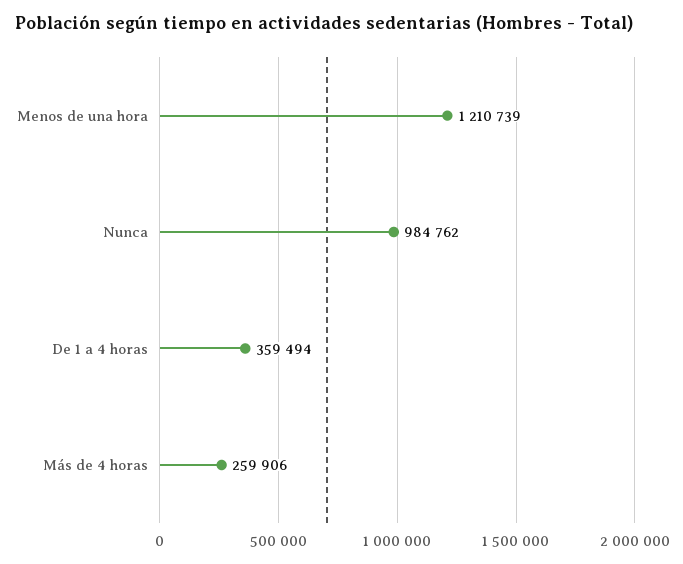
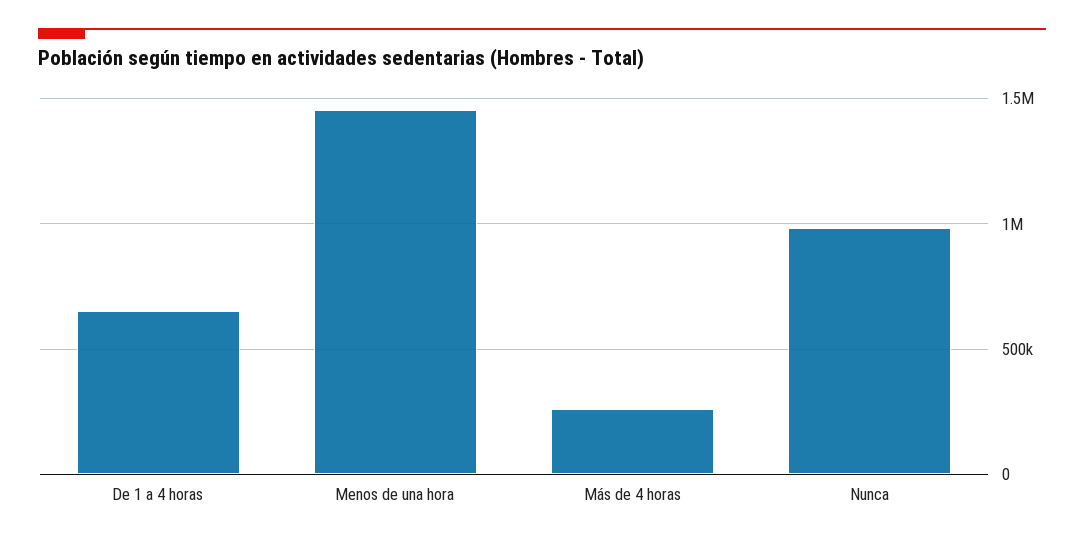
  {
-   "Menos de una hora": 1210739,
+   "Menos de una hora": 1450000,
    "Nunca": 984762,
-   "De 1 a 4 horas": 359494,
+   "De 1 a 4 horas": 650000,
    "Más de 4 horas": 259906
  }

